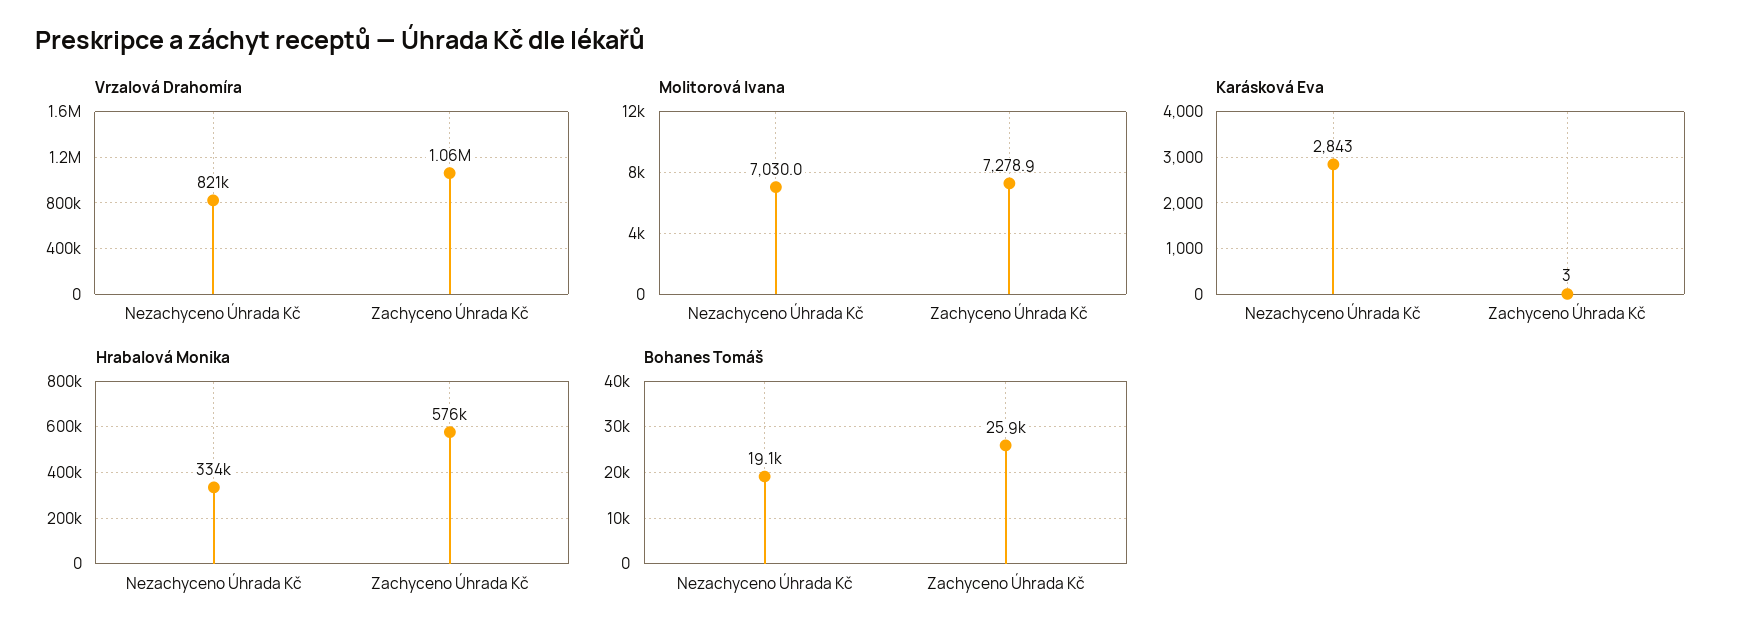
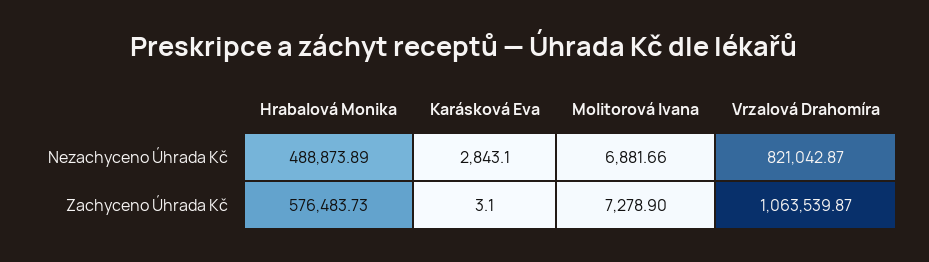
  {
    "Vrzalová Drahomíra": {
      "Nezachyceno Úhrada Kč": 821042.87,
      "Zachyceno Úhrada Kč": 1063539.87
    },
    "Molitorová Ivana": {
-     "Nezachyceno Úhrada Kč": 7030,
+     "Nezachyceno Úhrada Kč": 6881.66,
      "Zachyceno Úhrada Kč": 7278.9
    },
    "Karásková Eva": {
      "Nezachyceno Úhrada Kč": 2843.1,
      "Zachyceno Úhrada Kč": 3.1
    },
    "Hrabalová Monika": {
-     "Nezachyceno Úhrada Kč": 334000,
+     "Nezachyceno Úhrada Kč": 488873.89,
      "Zachyceno Úhrada Kč": 576483.73
-   },
+   }
-   "Bohanes Tomáš": {
-     "Nezachyceno Úhrada Kč": 19100,
-     "Zachyceno Úhrada Kč": 25900
-   }
  }

